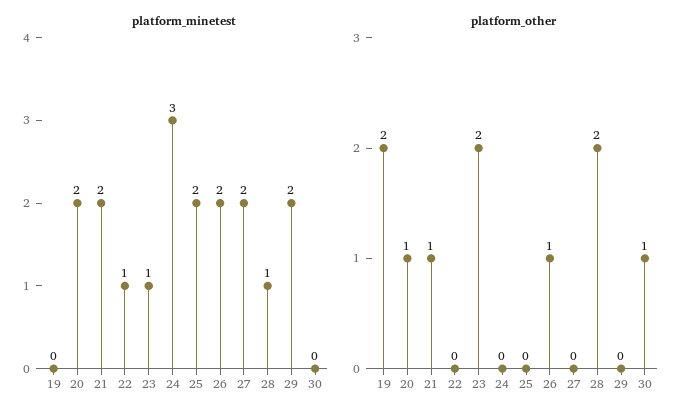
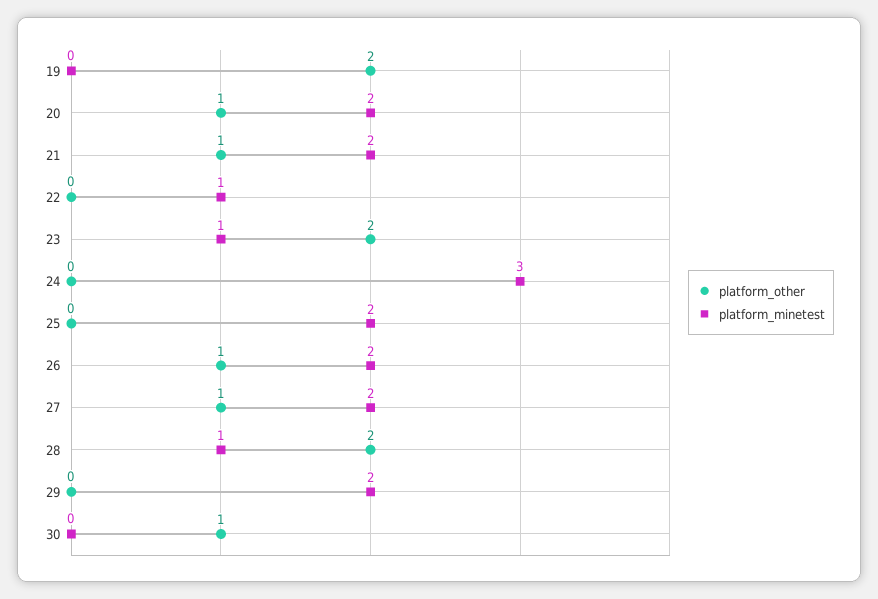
  {
    "platform_minetest": {
      "19": 0,
      "20": 2,
      "21": 2,
      "22": 1,
      "23": 1,
      "24": 3,
      "25": 2,
      "26": 2,
      "27": 2,
      "28": 1,
      "29": 2,
      "30": 0
    },
    "platform_other": {
      "19": 2,
      "20": 1,
      "21": 1,
      "22": 0,
      "23": 2,
      "24": 0,
      "25": 0,
      "26": 1,
-     "27": 0,
+     "27": 1,
      "28": 2,
      "29": 0,
      "30": 1
    }
  }

